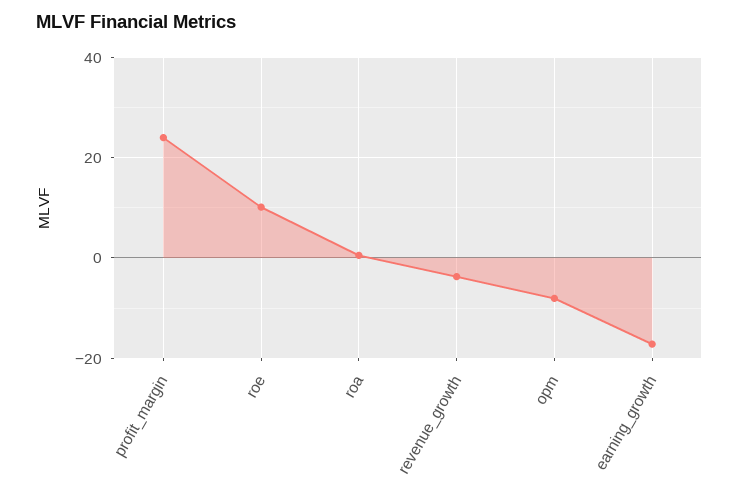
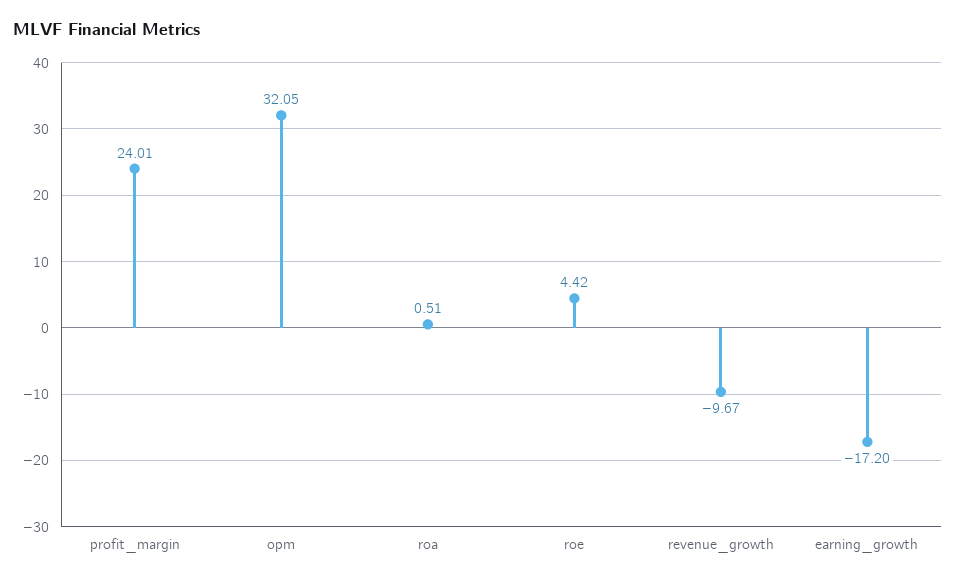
  {
    "profit_margin": 24.01,
-   "roe": 10,
+   "roe": 4.42,
    "roa": 0.51,
-   "revenue_growth": -4,
+   "revenue_growth": -9.67,
-   "opm": -8,
+   "opm": 32.05,
    "earning_growth": -17.2
  }

